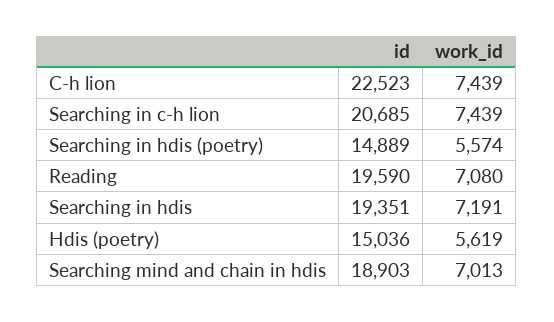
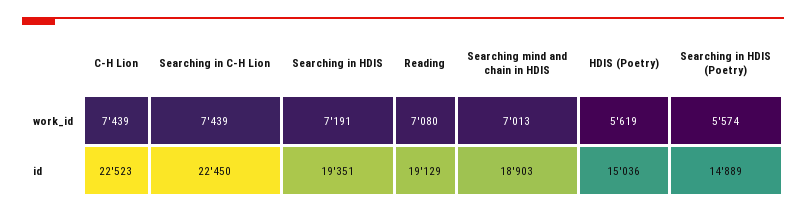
  {
    "id": {
      "C-h lion": 22523,
-     "Searching in c-h lion": 20685,
+     "Searching in c-h lion": 22450,
      "Searching in hdis (poetry)": 14889,
-     "Reading": 19590,
+     "Reading": 19129,
      "Searching in hdis": 19351,
      "Hdis (poetry)": 15036,
      "Searching mind and chain in hdis": 18903
    },
    "work_id": {
      "C-h lion": 7439,
      "Searching in c-h lion": 7439,
      "Searching in hdis (poetry)": 5574,
      "Reading": 7080,
      "Searching in hdis": 7191,
      "Hdis (poetry)": 5619,
      "Searching mind and chain in hdis": 7013
    }
  }

